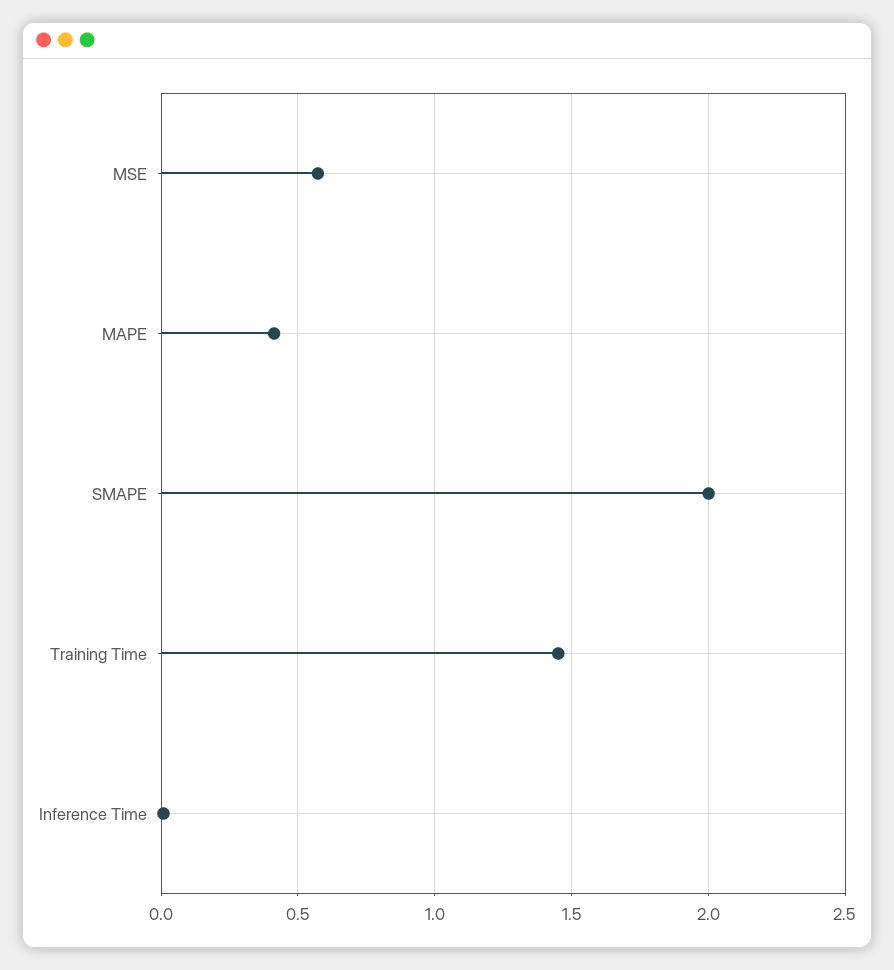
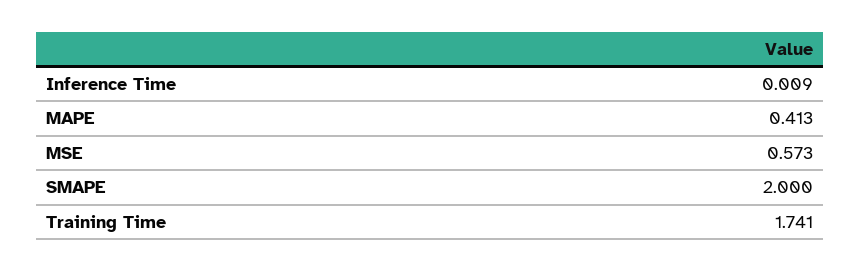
  {
    "MSE": 0.573,
    "MAPE": 0.413,
    "SMAPE": 2,
-   "Training Time": 1.45,
+   "Training Time": 1.741,
    "Inference Time": 0.009
  }

